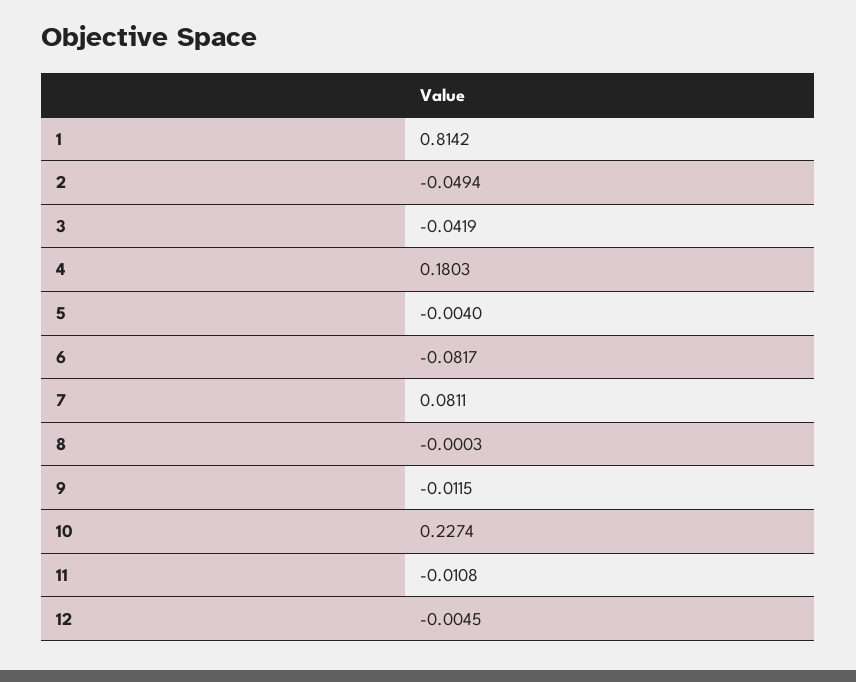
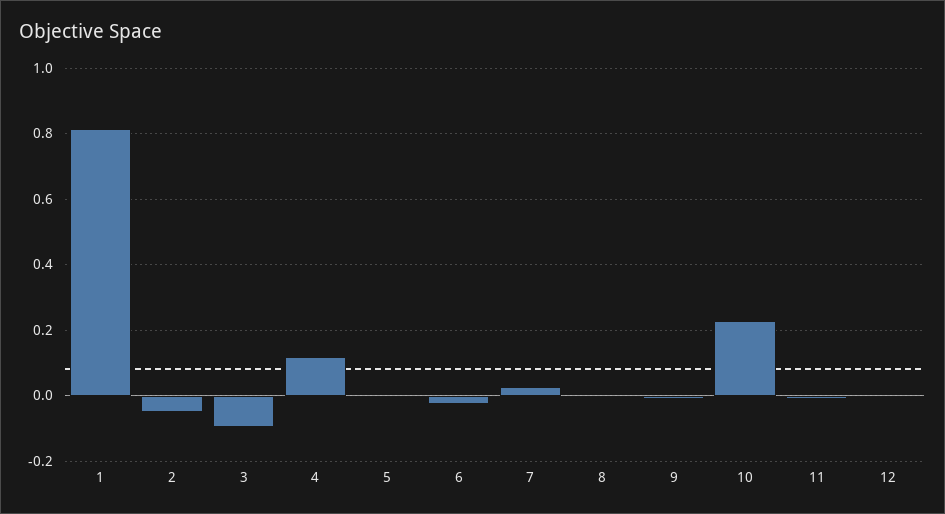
  {
    "1": 0.8142,
    "2": -0.0494,
-   "3": -0.0419,
+   "3": -0.1,
-   "4": 0.1803,
+   "4": 0.12,
    "5": -0.004,
-   "6": -0.0817,
+   "6": -0.02,
-   "7": 0.0811,
+   "7": 0.02,
    "8": -0.0003,
    "9": -0.0115,
    "10": 0.2274,
    "11": -0.0108,
    "12": -0.0045
  }

